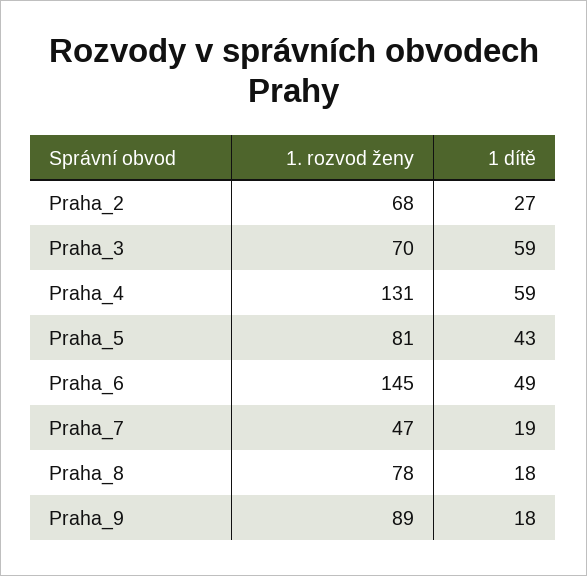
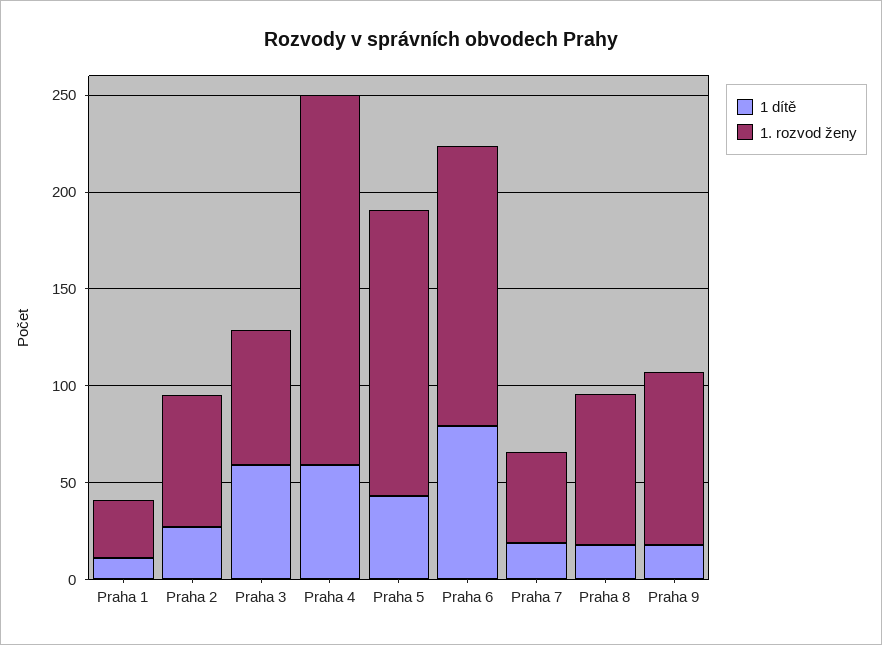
  {
    "1. rozvod ženy": {
      "Praha_2": 68,
      "Praha_3": 70,
-     "Praha_4": 131,
+     "Praha_4": 190,
-     "Praha_5": 81,
+     "Praha_5": 150,
      "Praha_6": 145,
      "Praha_7": 47,
      "Praha_8": 78,
-     "Praha_9": 89
+     "Praha_9": 89,
+     "Praha 1": 30
    },
    "1 dítě": {
      "Praha_2": 27,
      "Praha_3": 59,
      "Praha_4": 59,
      "Praha_5": 43,
-     "Praha_6": 49,
+     "Praha_6": 80,
      "Praha_7": 19,
      "Praha_8": 18,
-     "Praha_9": 18
+     "Praha_9": 18,
+     "Praha 1": 10
    }
  }

